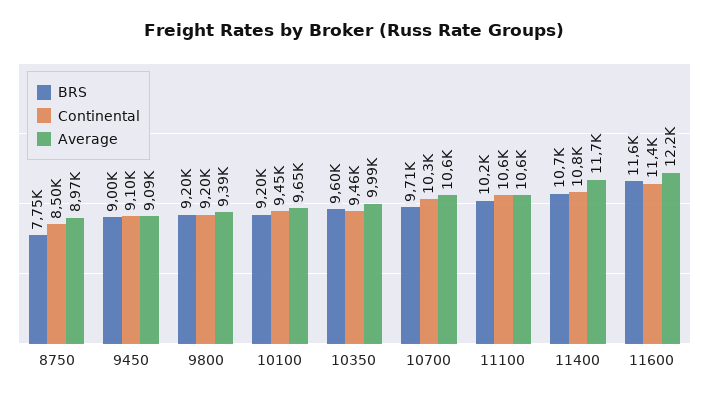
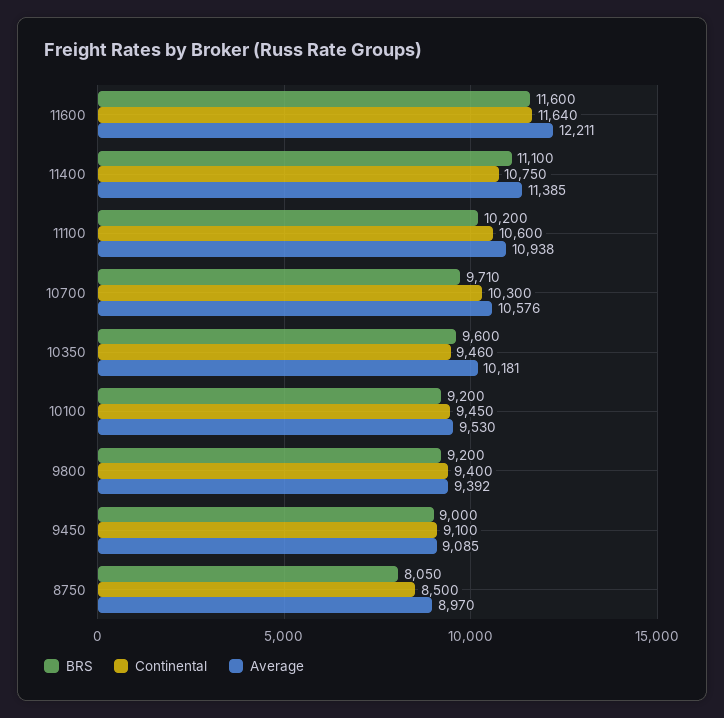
  {
    "BRS": {
-     "8750": 7750,
+     "8750": 8050,
      "9450": 9000,
      "9800": 9200,
      "10100": 9200,
      "10350": 9600,
      "10700": 9710,
      "11100": 10200,
-     "11400": 10700,
+     "11400": 11100,
      "11600": 11600
    },
    "Continental": {
      "8750": 8500,
      "9450": 9100,
-     "9800": 9200,
+     "9800": 9400,
      "10100": 9450,
      "10350": 9460,
      "10700": 10300,
      "11100": 10600,
      "11400": 10750,
-     "11600": 11400
+     "11600": 11640
    },
    "Average": {
      "8750": 8970,
      "9450": 9085,
      "9800": 9392,
-     "10100": 9650,
+     "10100": 9530,
-     "10350": 9990,
+     "10350": 10181,
      "10700": 10576,
-     "11100": 10600,
+     "11100": 10938,
-     "11400": 11700,
+     "11400": 11385,
      "11600": 12211
    }
  }

